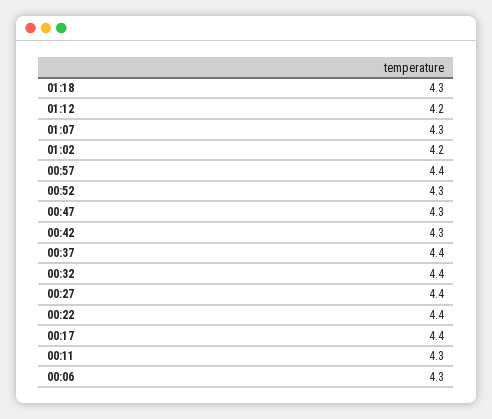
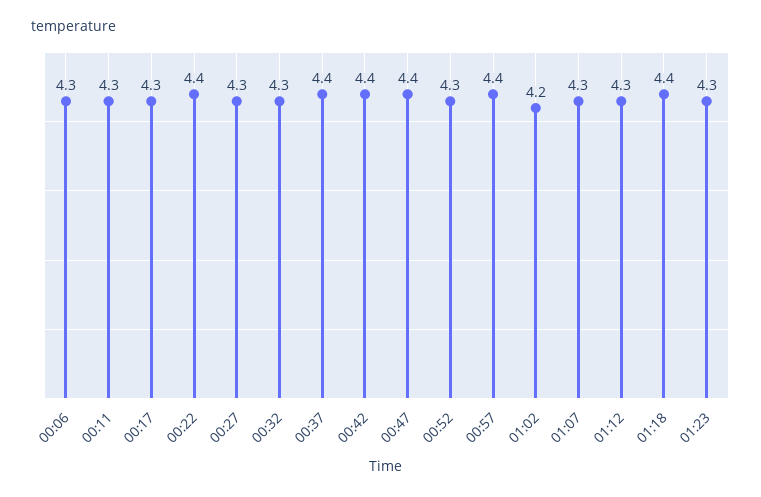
  {
-   "01:18": 4.3,
+   "01:18": 4.4,
-   "01:12": 4.2,
+   "01:12": 4.3,
    "01:07": 4.3,
    "01:02": 4.2,
    "00:57": 4.4,
    "00:52": 4.3,
-   "00:47": 4.3,
+   "00:47": 4.4,
-   "00:42": 4.3,
+   "00:42": 4.4,
    "00:37": 4.4,
-   "00:32": 4.4,
+   "00:32": 4.3,
-   "00:27": 4.4,
+   "00:27": 4.3,
    "00:22": 4.4,
-   "00:17": 4.4,
+   "00:17": 4.3,
    "00:11": 4.3,
-   "00:06": 4.3
+   "00:06": 4.3,
+   "01:23": 4.3
  }

